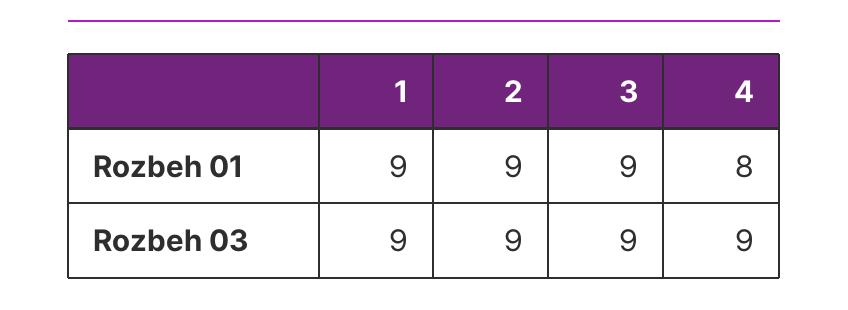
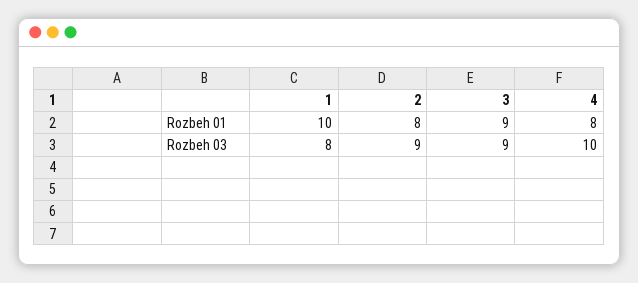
  {
    "1": {
-     "Rozbeh 01": 9,
+     "Rozbeh 01": 10,
-     "Rozbeh 03": 9
+     "Rozbeh 03": 8
    },
    "2": {
-     "Rozbeh 01": 9,
+     "Rozbeh 01": 8,
      "Rozbeh 03": 9
    },
    "3": {
      "Rozbeh 01": 9,
      "Rozbeh 03": 9
    },
    "4": {
      "Rozbeh 01": 8,
-     "Rozbeh 03": 9
+     "Rozbeh 03": 10
    }
  }

